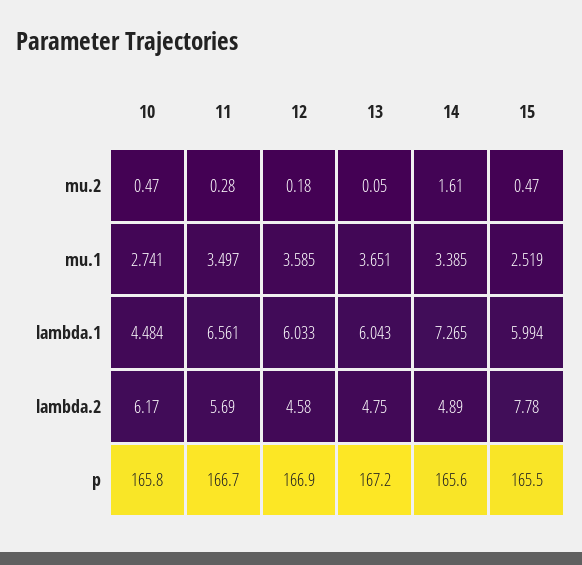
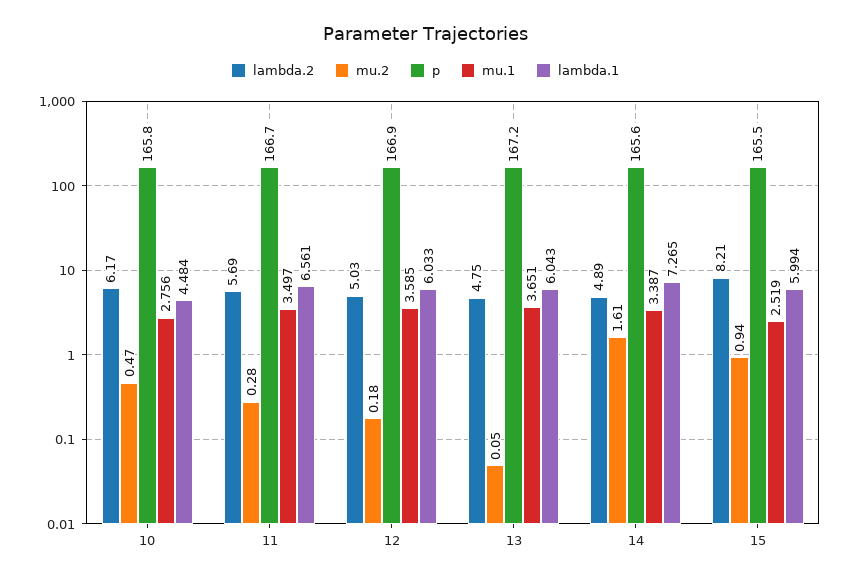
  {
    "mu.2": {
      "10": 0.47,
      "11": 0.28,
      "12": 0.18,
      "13": 0.05,
      "14": 1.61,
-     "15": 0.47
+     "15": 0.94
    },
    "mu.1": {
-     "10": 2.741,
+     "10": 2.756,
      "11": 3.497,
      "12": 3.585,
      "13": 3.651,
-     "14": 3.385,
+     "14": 3.387,
      "15": 2.519
    },
    "lambda.1": {
      "10": 4.484,
      "11": 6.561,
      "12": 6.033,
      "13": 6.043,
      "14": 7.265,
      "15": 5.994
    },
    "lambda.2": {
      "10": 6.17,
      "11": 5.69,
-     "12": 4.58,
+     "12": 5.03,
      "13": 4.75,
      "14": 4.89,
-     "15": 7.78
+     "15": 8.21
    },
    "p": {
      "10": 165.8,
      "11": 166.7,
      "12": 166.9,
      "13": 167.2,
      "14": 165.6,
      "15": 165.5
    }
  }

